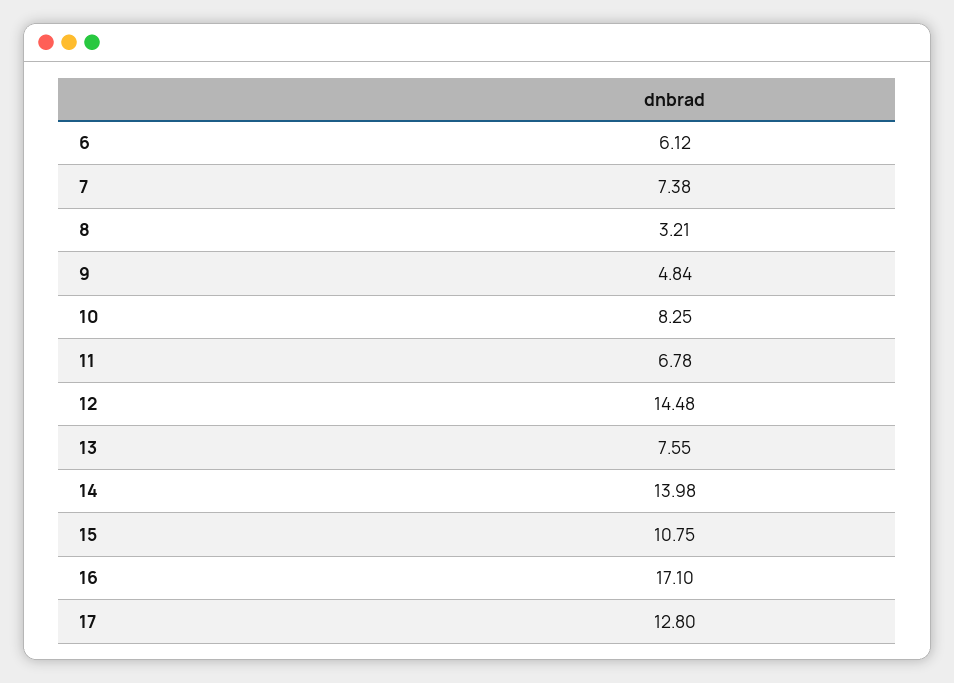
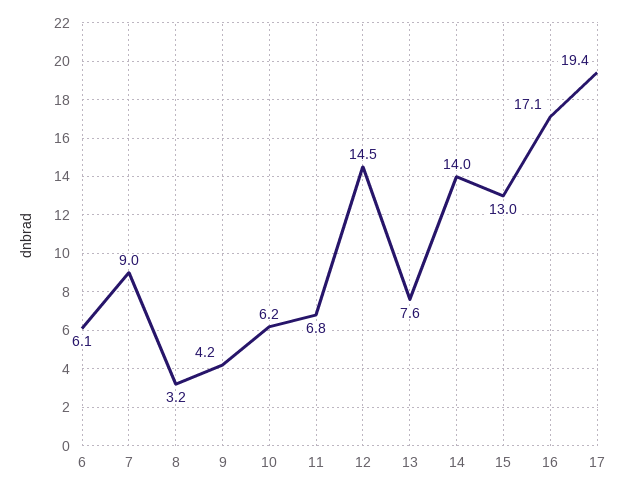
  {
    "6": 6.12,
-   "7": 7.38,
+   "7": 9,
    "8": 3.21,
-   "9": 4.84,
+   "9": 4.2,
-   "10": 8.25,
+   "10": 6.2,
    "11": 6.78,
    "12": 14.48,
    "13": 7.55,
    "14": 13.98,
-   "15": 10.75,
+   "15": 13,
    "16": 17.1,
-   "17": 12.8
+   "17": 19.4
  }

